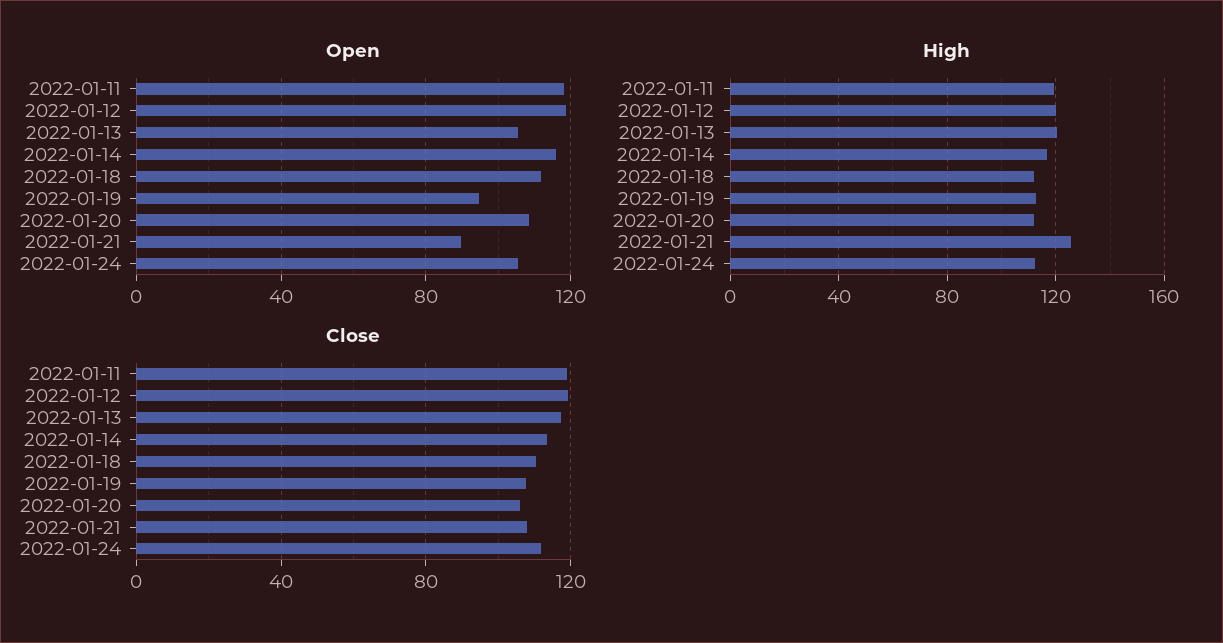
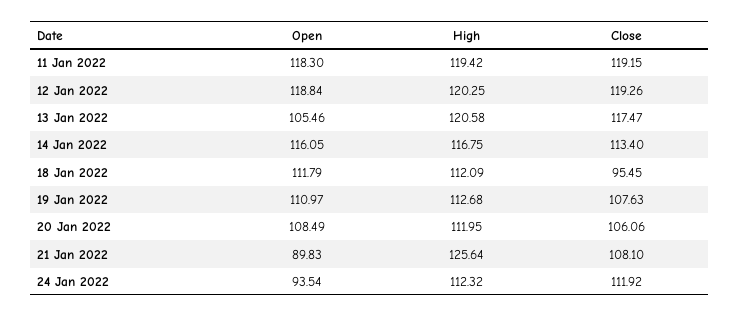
  {
    "Open": {
      "2022-01-11": 118.3,
      "2022-01-12": 118.84,
      "2022-01-13": 105.46,
      "2022-01-14": 116.05,
      "2022-01-18": 111.79,
-     "2022-01-19": 95,
+     "2022-01-19": 110.97,
      "2022-01-20": 108.49,
      "2022-01-21": 89.83,
-     "2022-01-24": 105
+     "2022-01-24": 93.54
    },
    "High": {
      "2022-01-11": 119.42,
      "2022-01-12": 120.25,
      "2022-01-13": 120.58,
      "2022-01-14": 116.75,
      "2022-01-18": 112.09,
      "2022-01-19": 112.68,
      "2022-01-20": 111.95,
      "2022-01-21": 125.64,
      "2022-01-24": 112.32
    },
    "Close": {
      "2022-01-11": 119.15,
      "2022-01-12": 119.26,
      "2022-01-13": 117.47,
      "2022-01-14": 113.4,
-     "2022-01-18": 110,
+     "2022-01-18": 95.45,
      "2022-01-19": 107.63,
      "2022-01-20": 106.06,
      "2022-01-21": 108.1,
      "2022-01-24": 111.92
    }
  }

